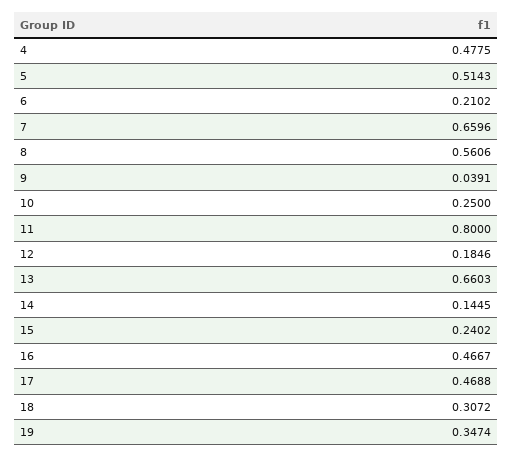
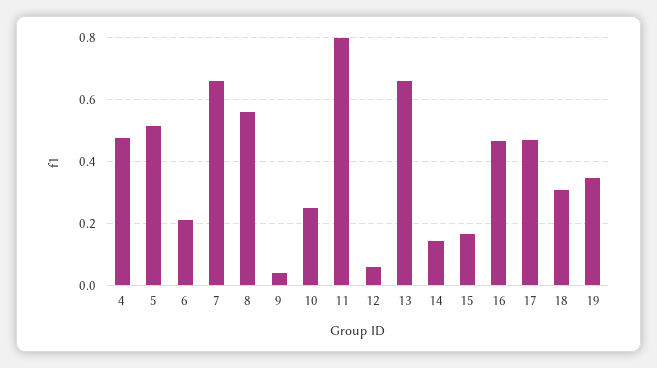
  {
    "4": 0.4775,
    "5": 0.5143,
    "6": 0.2102,
    "7": 0.6596,
    "8": 0.5606,
    "9": 0.0391,
    "10": 0.25,
    "11": 0.8,
-   "12": 0.1846,
+   "12": 0.06,
    "13": 0.6603,
    "14": 0.1445,
-   "15": 0.2402,
+   "15": 0.16,
    "16": 0.4667,
    "17": 0.4688,
    "18": 0.3072,
    "19": 0.3474
  }

